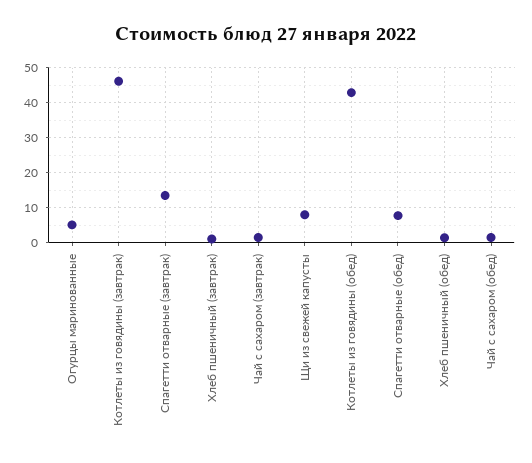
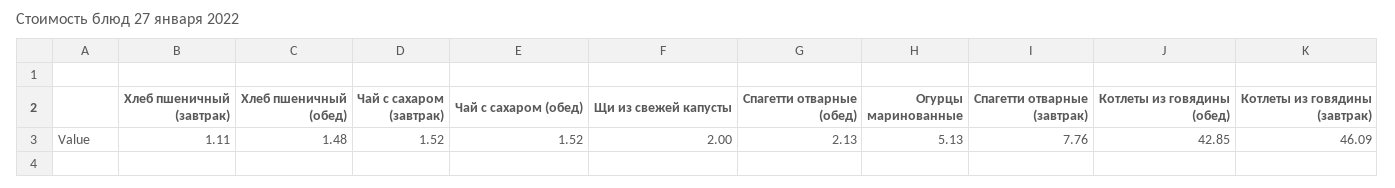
  {
    "Огурцы маринованные": 5.13,
    "Котлеты из говядины (завтрак)": 46.09,
-   "Спагетти отварные (завтрак)": 14,
+   "Спагетти отварные (завтрак)": 7.76,
    "Хлеб пшеничный (завтрак)": 1.11,
    "Чай с сахаром (завтрак)": 1.52,
-   "Щи из свежей капусты": 8,
+   "Щи из свежей капусты": 2,
    "Котлеты из говядины (обед)": 42.85,
-   "Спагетти отварные (обед)": 8,
+   "Спагетти отварные (обед)": 2.13,
    "Хлеб пшеничный (обед)": 1.48,
    "Чай с сахаром (обед)": 1.52
  }

